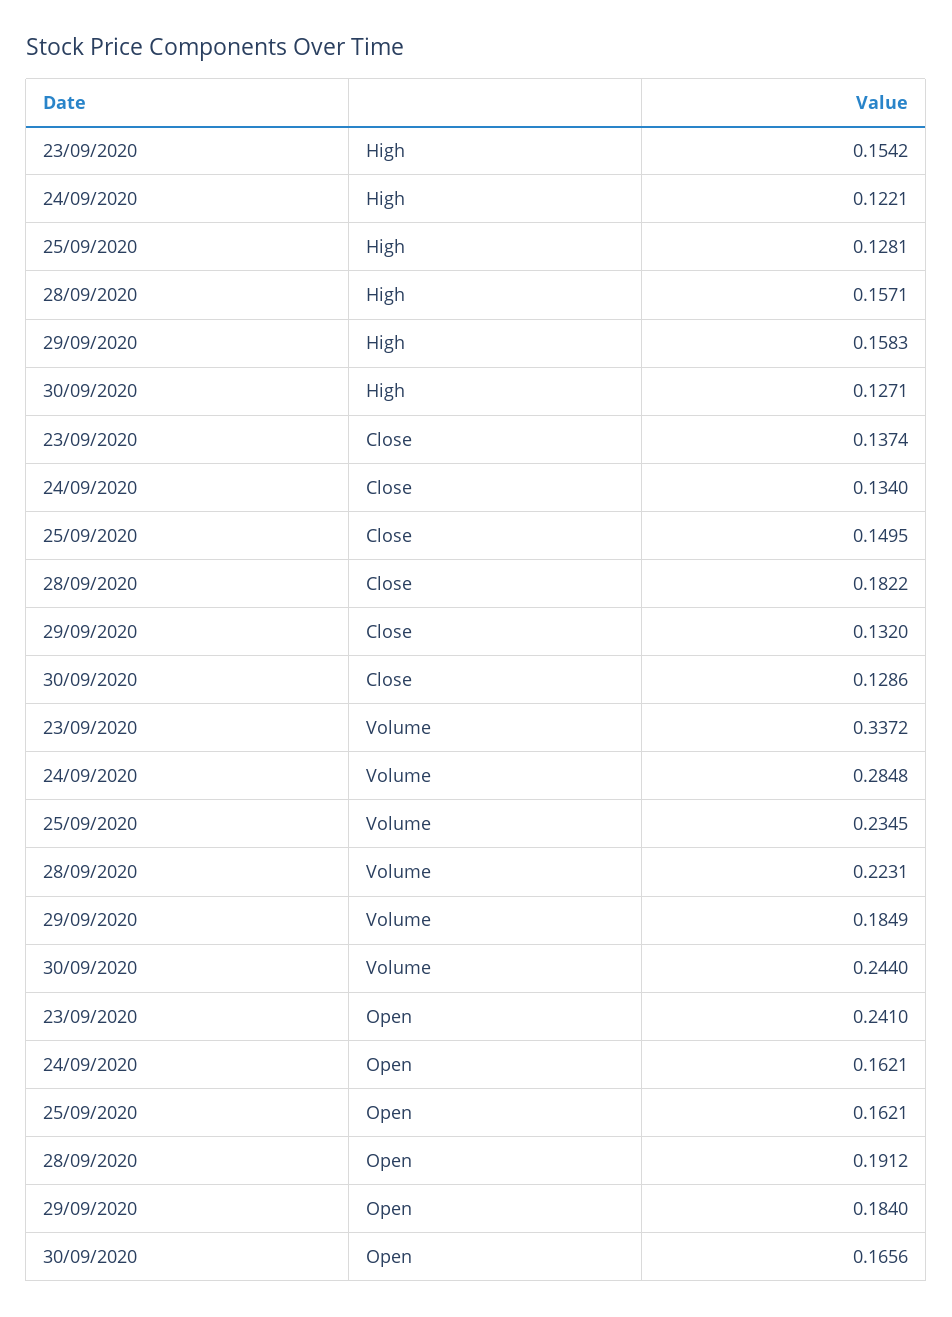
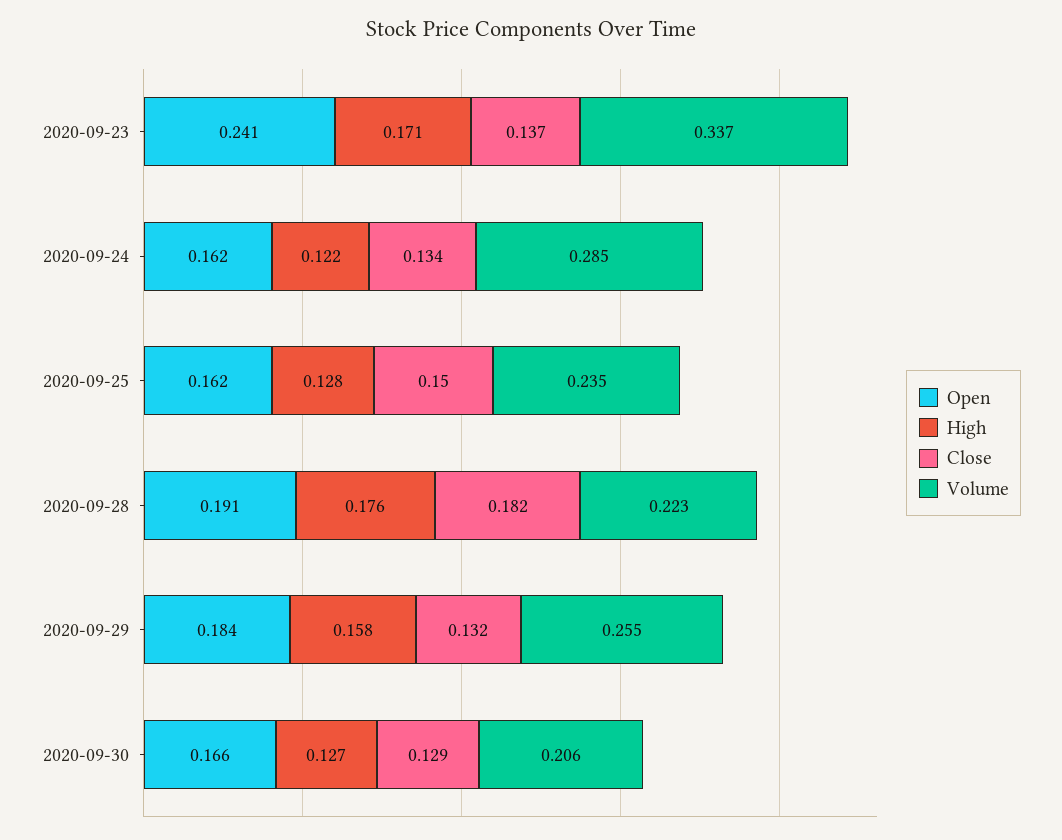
  {
    "High": {
-     "23/09/2020": 0.1542,
+     "23/09/2020": 0.171,
      "24/09/2020": 0.1221,
      "25/09/2020": 0.1281,
-     "28/09/2020": 0.1571,
+     "28/09/2020": 0.176,
      "29/09/2020": 0.1583,
      "30/09/2020": 0.1271
    },
    "Close": {
      "23/09/2020": 0.1374,
      "24/09/2020": 0.134,
      "25/09/2020": 0.1495,
      "28/09/2020": 0.1822,
      "29/09/2020": 0.132,
      "30/09/2020": 0.1286
    },
    "Volume": {
      "23/09/2020": 0.3372,
      "24/09/2020": 0.2848,
      "25/09/2020": 0.2345,
      "28/09/2020": 0.2231,
-     "29/09/2020": 0.1849,
+     "29/09/2020": 0.255,
-     "30/09/2020": 0.244
+     "30/09/2020": 0.206
    },
    "Open": {
      "23/09/2020": 0.241,
      "24/09/2020": 0.1621,
      "25/09/2020": 0.1621,
      "28/09/2020": 0.1912,
      "29/09/2020": 0.184,
      "30/09/2020": 0.1656
    }
  }

